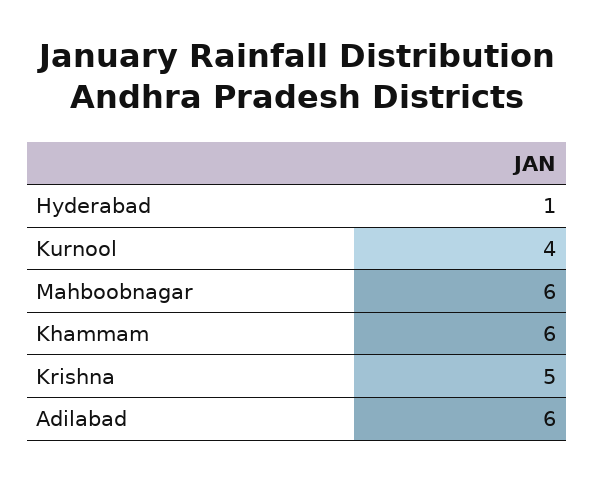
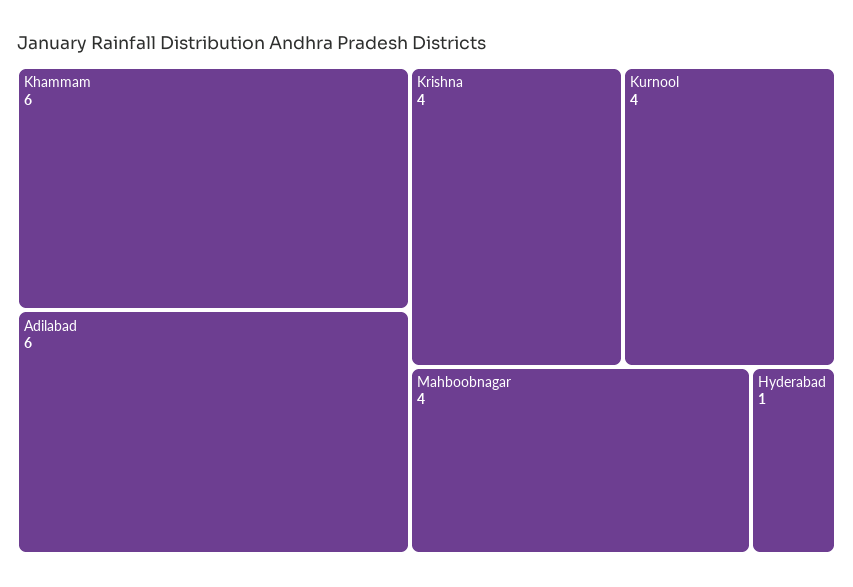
  {
    "Hyderabad": 1,
    "Kurnool": 4,
-   "Mahboobnagar": 6,
+   "Mahboobnagar": 4,
    "Khammam": 6,
-   "Krishna": 5,
+   "Krishna": 4,
    "Adilabad": 6
  }

